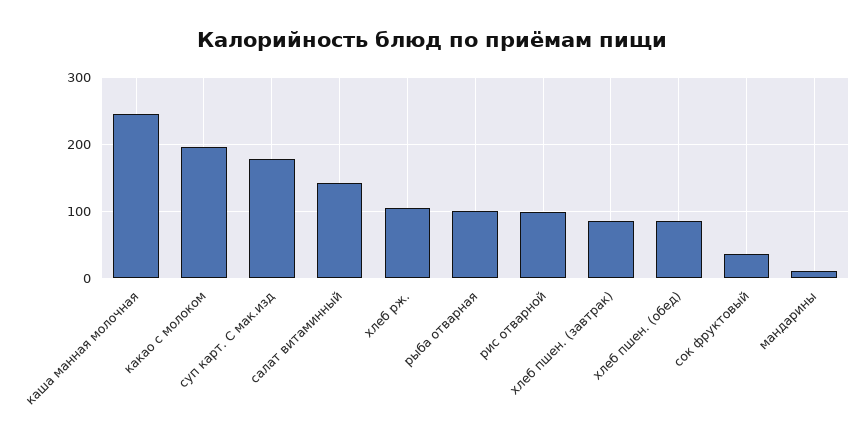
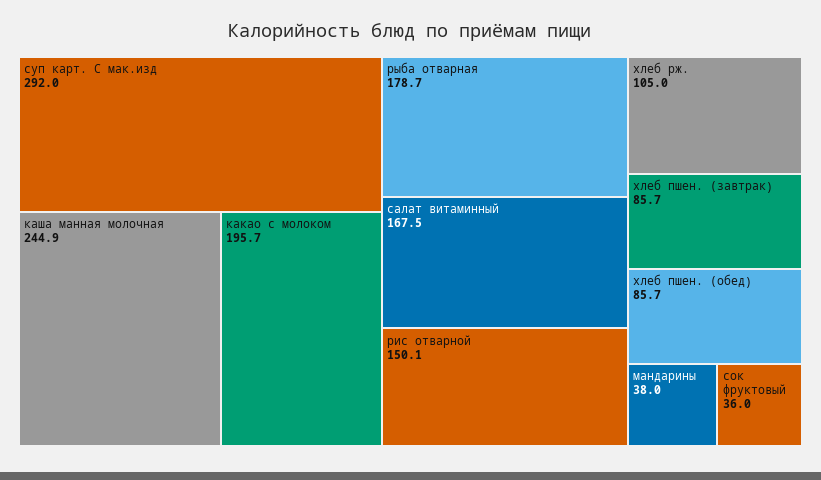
  {
    "каша манная молочная": 244.9,
    "какао с молоком": 195.7,
-   "суп карт. С мак.изд": 180,
+   "суп карт. С мак.изд": 292,
-   "салат витаминный": 140,
+   "салат витаминный": 167.5,
    "хлеб рж.": 105,
-   "рыба отварная": 100,
+   "рыба отварная": 178.7,
-   "рис отварной": 100,
+   "рис отварной": 150.1,
    "хлеб пшен. (завтрак)": 85.7,
    "хлеб пшен. (обед)": 85.7,
    "сок фруктовый": 36,
-   "мандарины": 10
+   "мандарины": 38
  }

